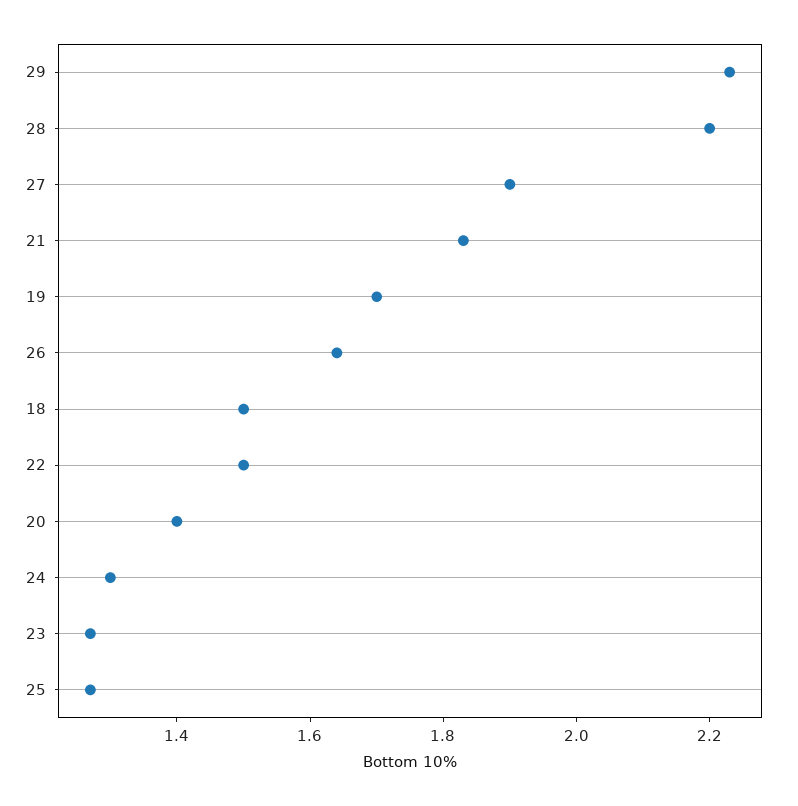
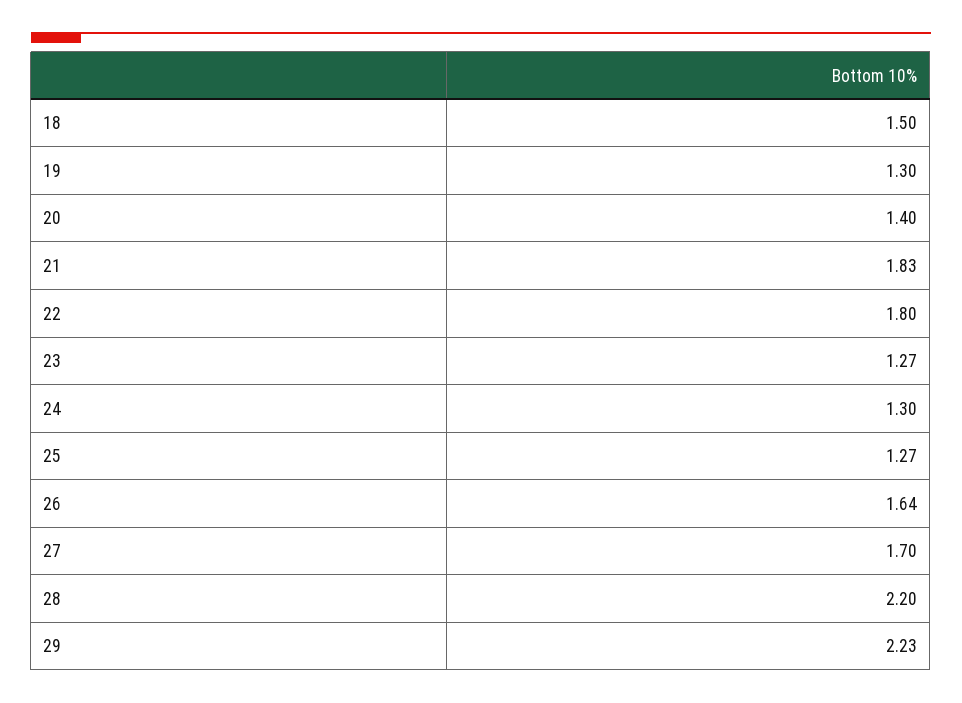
  {
    "29": 2.23,
    "28": 2.2,
-   "27": 1.9,
+   "27": 1.7,
    "21": 1.83,
-   "19": 1.7,
+   "19": 1.3,
    "26": 1.64,
    "18": 1.5,
-   "22": 1.5,
+   "22": 1.8,
    "20": 1.4,
    "24": 1.3,
    "23": 1.27,
    "25": 1.27
  }

